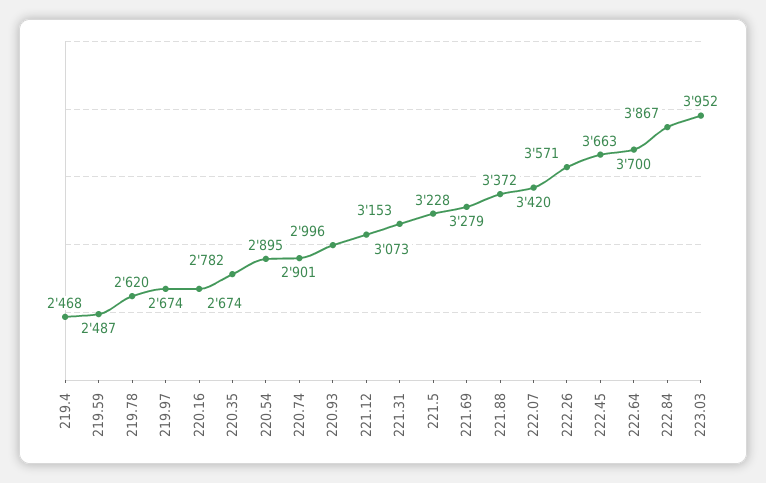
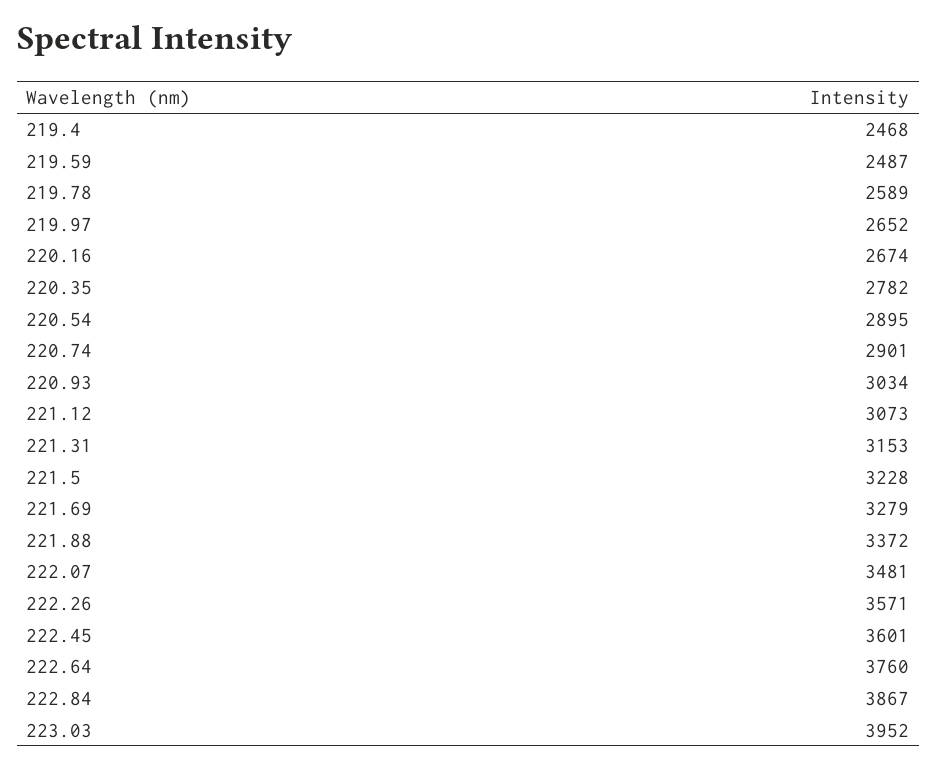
  {
    "219.4": 2468,
    "219.59": 2487,
-   "219.78": 2620,
+   "219.78": 2589,
-   "219.97": 2674,
+   "219.97": 2652,
    "220.16": 2674,
    "220.35": 2782,
    "220.54": 2895,
    "220.74": 2901,
-   "220.93": 2996,
+   "220.93": 3034,
    "221.12": 3073,
    "221.31": 3153,
    "221.5": 3228,
    "221.69": 3279,
    "221.88": 3372,
-   "222.07": 3420,
+   "222.07": 3481,
    "222.26": 3571,
-   "222.45": 3663,
+   "222.45": 3601,
-   "222.64": 3700,
+   "222.64": 3760,
    "222.84": 3867,
    "223.03": 3952
  }

